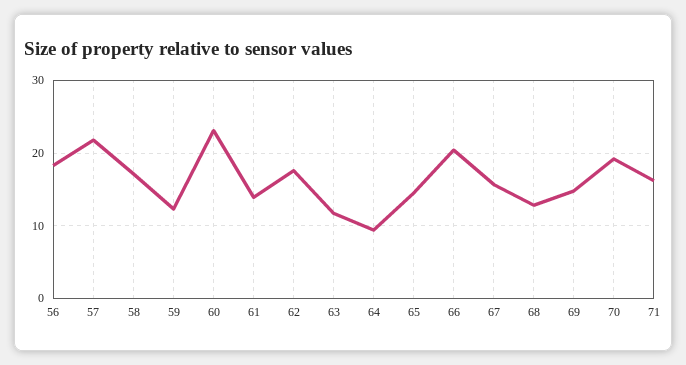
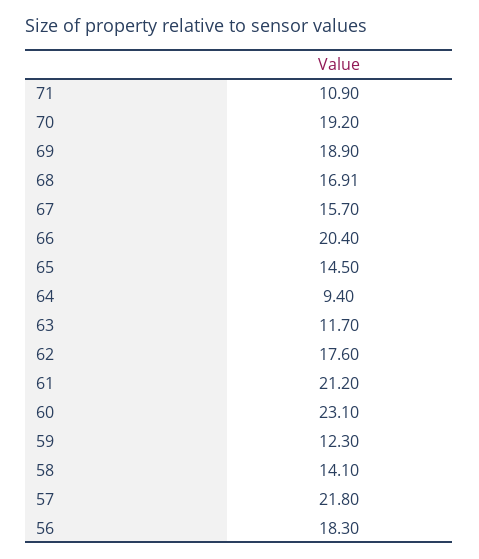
  {
    "56": 18.3,
    "57": 21.8,
-   "58": 17,
+   "58": 14.1,
    "59": 12.3,
    "60": 23.1,
-   "61": 14,
+   "61": 21.2,
    "62": 17.6,
    "63": 11.7,
    "64": 9.4,
    "65": 14.5,
    "66": 20.4,
    "67": 15.7,
-   "68": 13,
+   "68": 16.91,
-   "69": 15,
+   "69": 18.9,
    "70": 19.2,
-   "71": 16
+   "71": 10.9
  }

